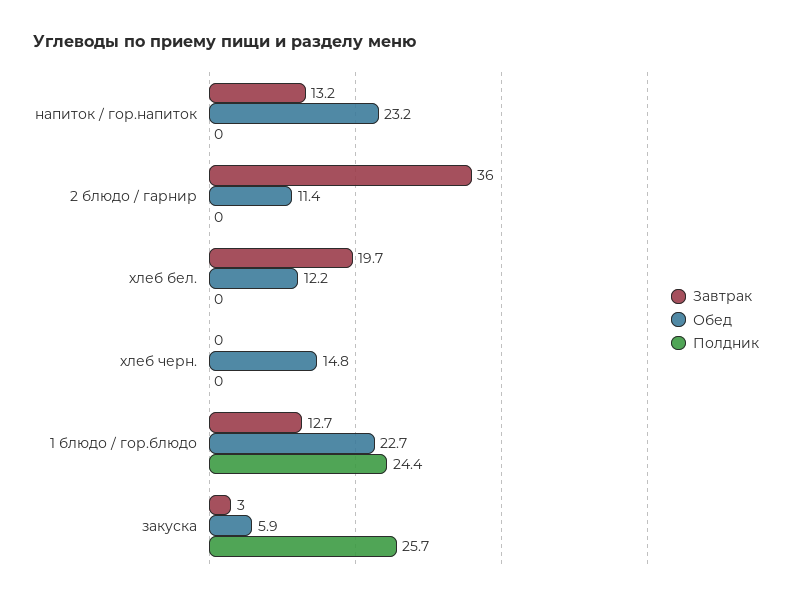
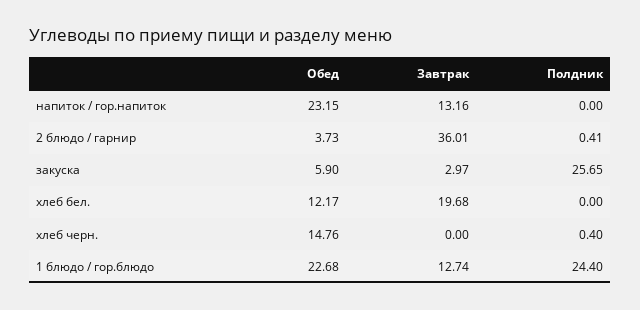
  {
    "Завтрак": {
      "напиток / гор.напиток": 13.16,
      "2 блюдо / гарнир": 36.01,
      "хлеб бел.": 19.68,
      "хлеб черн.": 0,
      "1 блюдо / гор.блюдо": 12.74,
      "закуска": 2.97
    },
    "Обед": {
      "напиток / гор.напиток": 23.15,
-     "2 блюдо / гарнир": 11.4,
+     "2 блюдо / гарнир": 3.73,
      "хлеб бел.": 12.17,
      "хлеб черн.": 14.76,
      "1 блюдо / гор.блюдо": 22.68,
      "закуска": 5.9
    },
    "Полдник": {
      "напиток / гор.напиток": 0,
-     "2 блюдо / гарнир": 0,
+     "2 блюдо / гарнир": 0.41,
      "хлеб бел.": 0,
-     "хлеб черн.": 0,
+     "хлеб черн.": 0.4,
      "1 блюдо / гор.блюдо": 24.4,
      "закуска": 25.65
    }
  }

